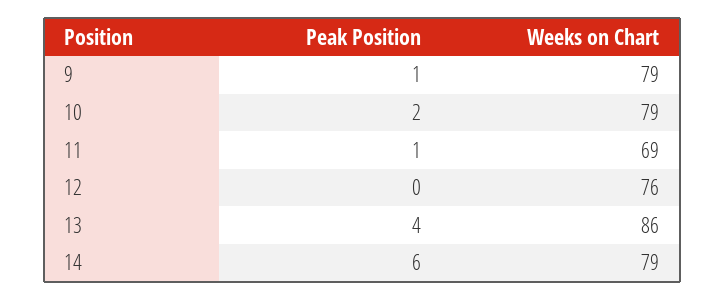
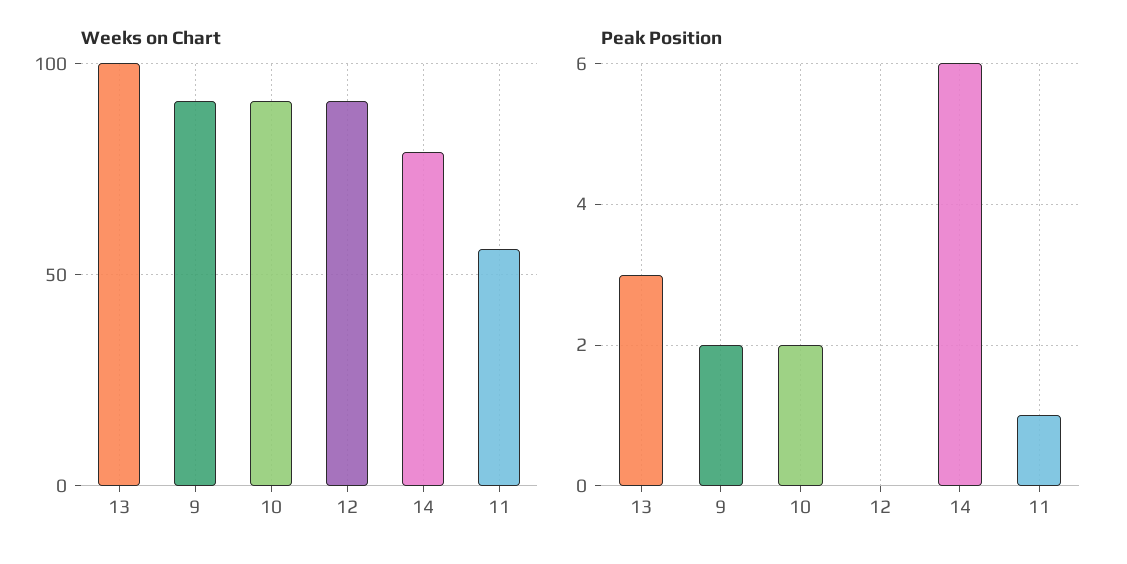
  {
    "Peak Position": {
-     "9": 1,
+     "9": 2,
      "10": 2,
      "11": 1,
      "12": 0,
-     "13": 4,
+     "13": 3,
      "14": 6
    },
    "Weeks on Chart": {
-     "9": 79,
+     "9": 90,
-     "10": 79,
+     "10": 90,
-     "11": 69,
+     "11": 55,
-     "12": 76,
+     "12": 90,
-     "13": 86,
+     "13": 100,
      "14": 79
    }
  }

